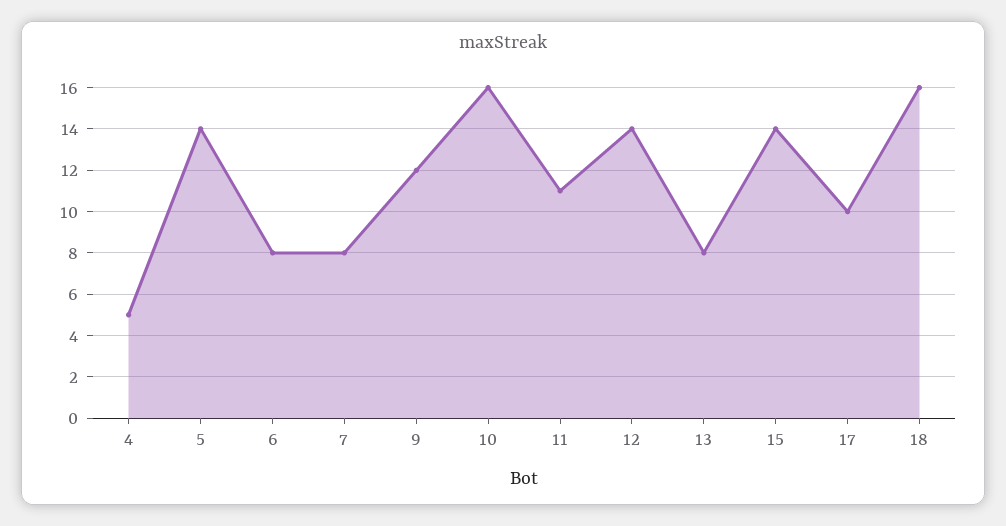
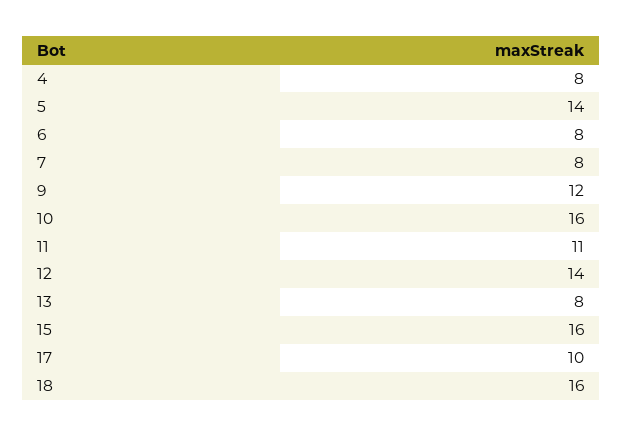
  {
-   "4": 5,
+   "4": 8,
    "5": 14,
    "6": 8,
    "7": 8,
    "9": 12,
    "10": 16,
    "11": 11,
    "12": 14,
    "13": 8,
-   "15": 14,
+   "15": 16,
    "17": 10,
    "18": 16
  }

